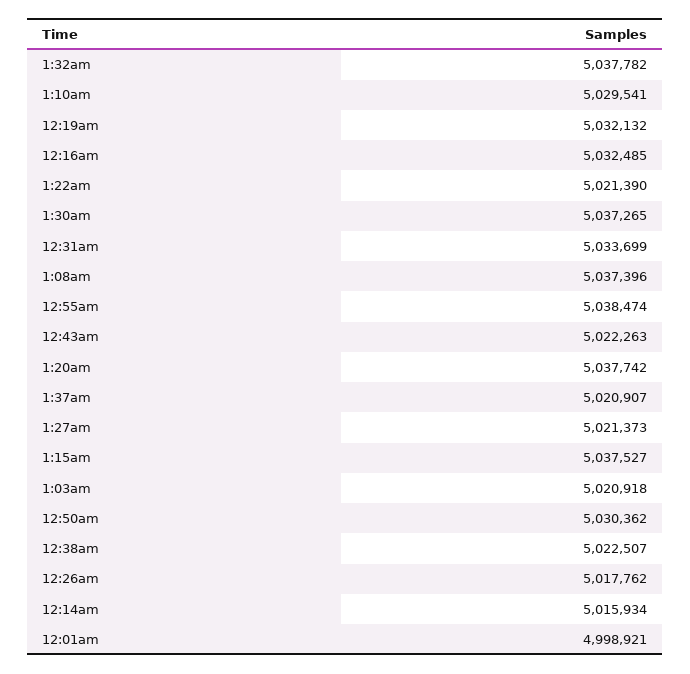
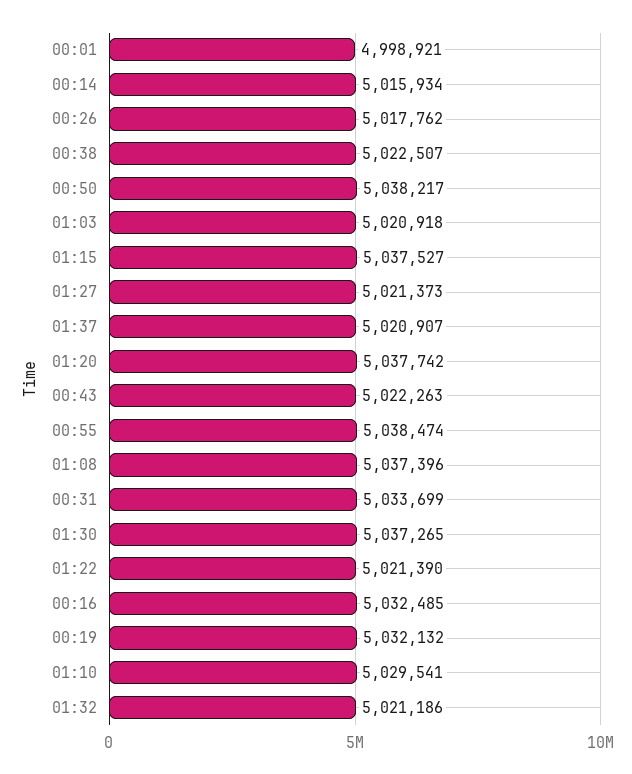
  {
-   "1:32am": 5037782,
+   "1:32am": 5021186,
    "1:10am": 5029541,
    "12:19am": 5032132,
    "12:16am": 5032485,
    "1:22am": 5021390,
    "1:30am": 5037265,
    "12:31am": 5033699,
    "1:08am": 5037396,
    "12:55am": 5038474,
    "12:43am": 5022263,
    "1:20am": 5037742,
    "1:37am": 5020907,
    "1:27am": 5021373,
    "1:15am": 5037527,
    "1:03am": 5020918,
-   "12:50am": 5030362,
+   "12:50am": 5038217,
    "12:38am": 5022507,
    "12:26am": 5017762,
    "12:14am": 5015934,
    "12:01am": 4998921
  }

